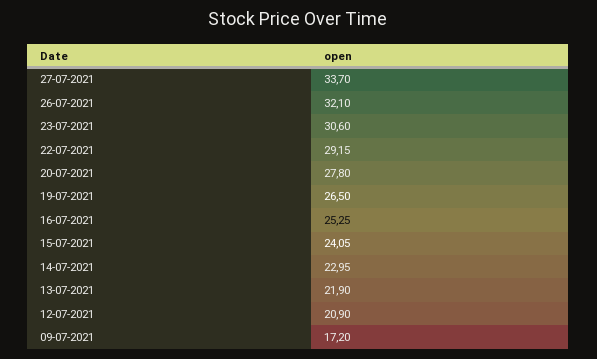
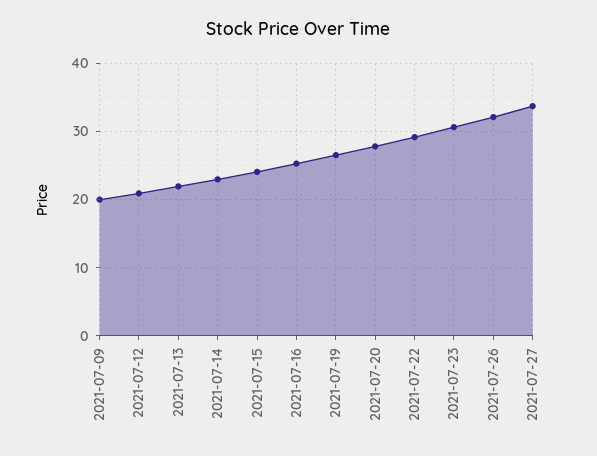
  {
    "27-07-2021": 33.7,
    "26-07-2021": 32.1,
    "23-07-2021": 30.6,
    "22-07-2021": 29.15,
    "20-07-2021": 27.8,
    "19-07-2021": 26.5,
    "16-07-2021": 25.25,
    "15-07-2021": 24.05,
    "14-07-2021": 22.95,
    "13-07-2021": 21.9,
    "12-07-2021": 20.9,
-   "09-07-2021": 17.2
+   "09-07-2021": 20
  }

